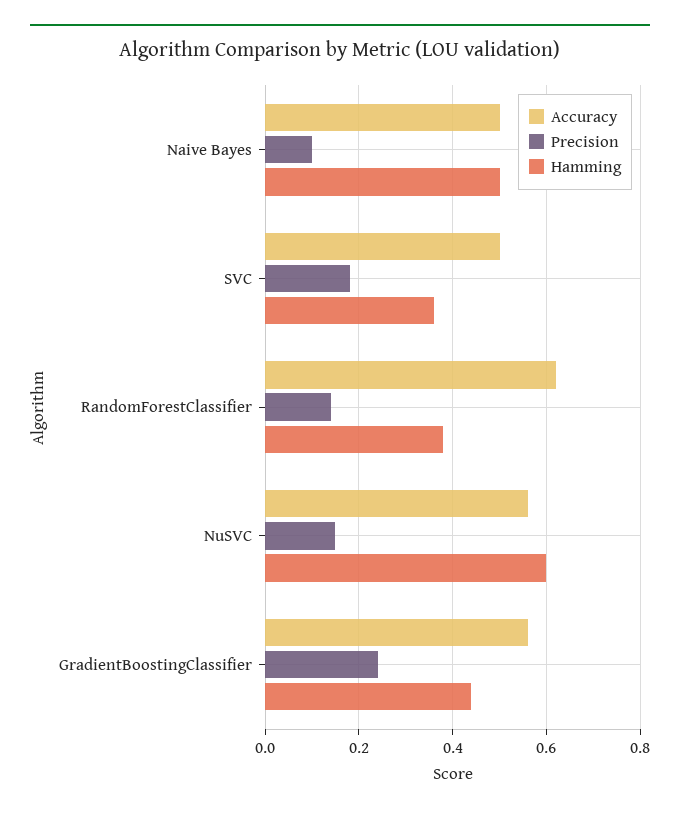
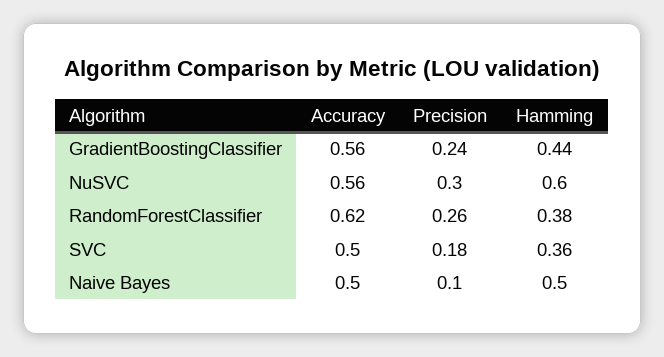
  {
    "Accuracy": {
      "Naive Bayes": 0.5,
      "SVC": 0.5,
      "RandomForestClassifier": 0.62,
      "NuSVC": 0.56,
      "GradientBoostingClassifier": 0.56
    },
    "Precision": {
      "Naive Bayes": 0.1,
      "SVC": 0.18,
-     "RandomForestClassifier": 0.15,
+     "RandomForestClassifier": 0.26,
-     "NuSVC": 0.15,
+     "NuSVC": 0.3,
      "GradientBoostingClassifier": 0.24
    },
    "Hamming": {
      "Naive Bayes": 0.5,
      "SVC": 0.36,
      "RandomForestClassifier": 0.38,
      "NuSVC": 0.6,
      "GradientBoostingClassifier": 0.44
    }
  }

